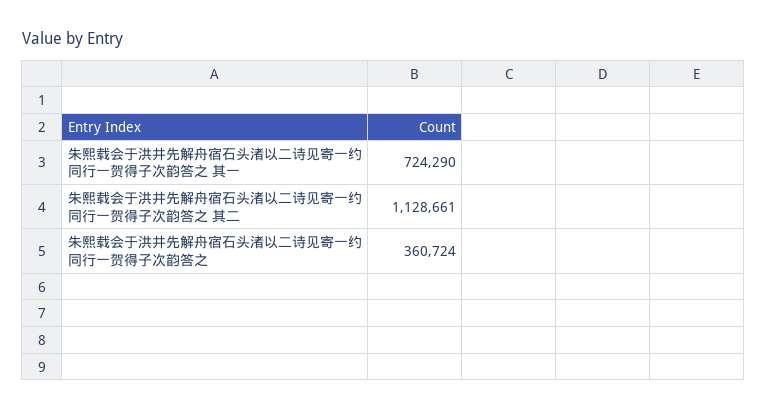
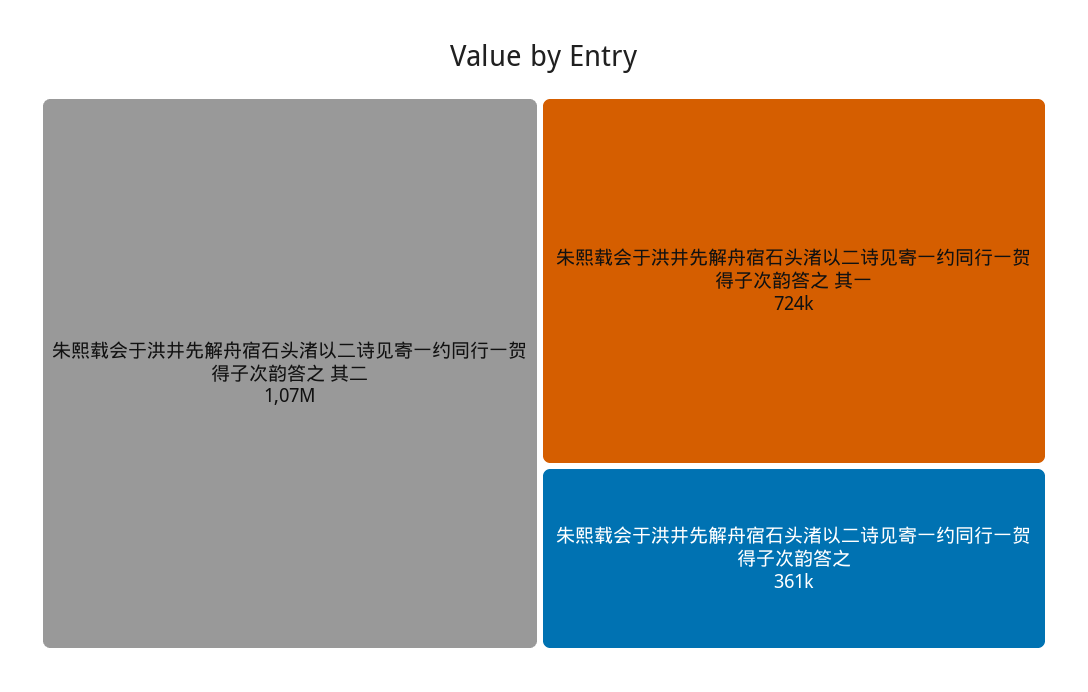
  {
    "朱熙载会于洪井先解舟宿石头渚以二诗见寄一约同行一贺得子次韵答之 其一": 724290,
-   "朱熙载会于洪井先解舟宿石头渚以二诗见寄一约同行一贺得子次韵答之 其二": 1128661,
+   "朱熙载会于洪井先解舟宿石头渚以二诗见寄一约同行一贺得子次韵答之 其二": 1070000,
    "朱熙载会于洪井先解舟宿石头渚以二诗见寄一约同行一贺得子次韵答之": 360724
  }

